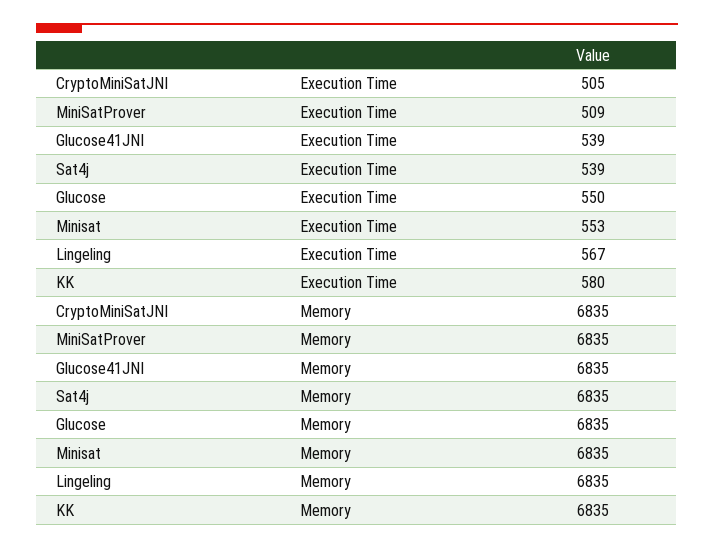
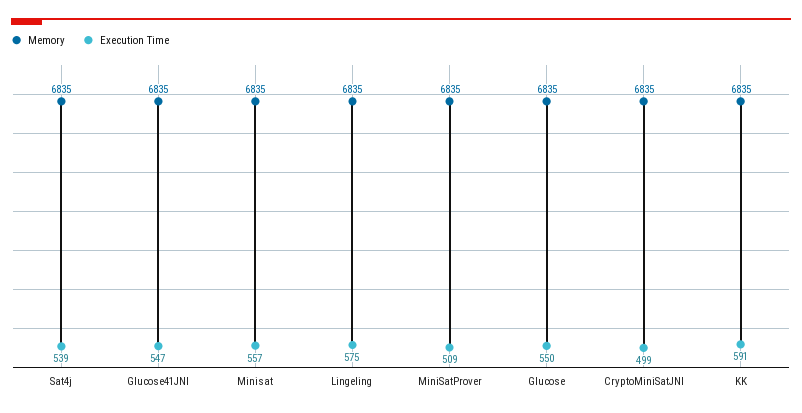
  {
    "Execution Time": {
-     "CryptoMiniSatJNI": 505,
+     "CryptoMiniSatJNI": 499,
      "MiniSatProver": 509,
-     "Glucose41JNI": 539,
+     "Glucose41JNI": 547,
      "Sat4j": 539,
      "Glucose": 550,
-     "Minisat": 553,
+     "Minisat": 557,
-     "Lingeling": 567,
+     "Lingeling": 575,
-     "KK": 580
+     "KK": 591
    },
    "Memory": {
      "CryptoMiniSatJNI": 6835,
      "MiniSatProver": 6835,
      "Glucose41JNI": 6835,
      "Sat4j": 6835,
      "Glucose": 6835,
      "Minisat": 6835,
      "Lingeling": 6835,
      "KK": 6835
    }
  }

